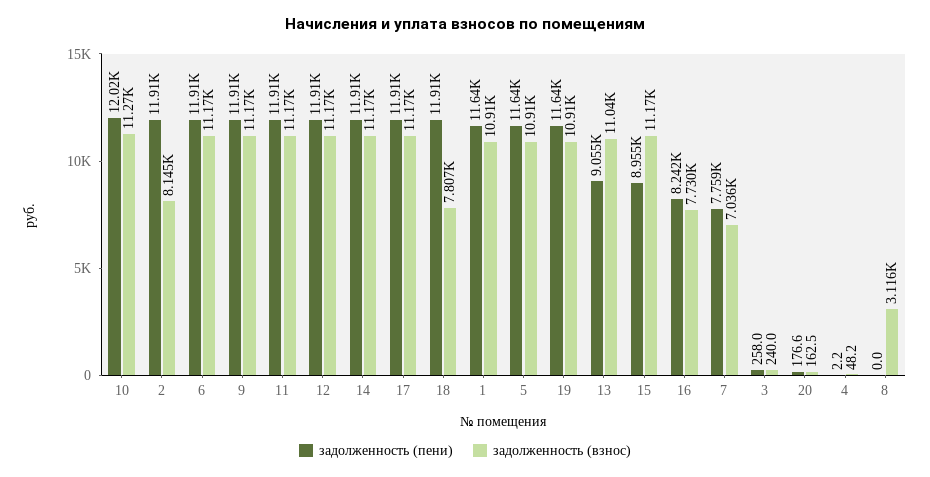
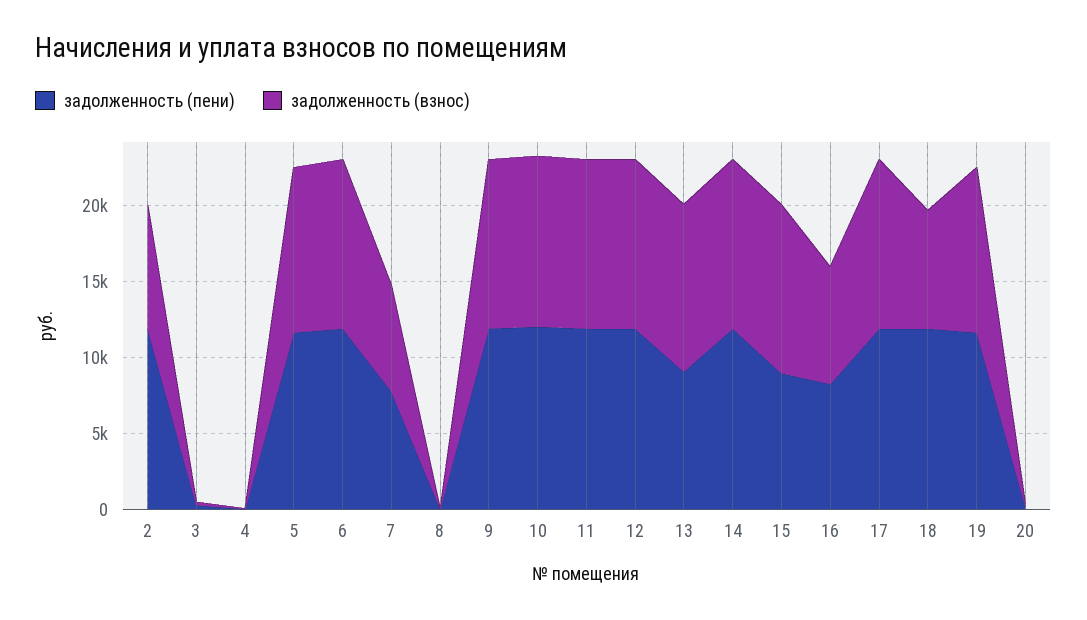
  {
    "задолженность (пени)": {
      "10": 12020,
      "2": 11910,
      "6": 11910,
      "9": 11910,
      "11": 11910,
      "12": 11910,
      "14": 11910,
      "17": 11910,
      "18": 11910,
-     "1": 11640,
      "5": 11640,
      "19": 11640,
      "13": 9055,
      "15": 8955,
      "16": 8242,
      "7": 7759,
      "3": 258,
      "20": 176.6,
      "4": 2.2,
      "8": 0
    },
    "задолженность (взнос)": {
      "10": 11270,
      "2": 8145,
      "6": 11170,
      "9": 11170,
      "11": 11170,
      "12": 11170,
      "14": 11170,
      "17": 11170,
      "18": 7807,
-     "1": 10910,
      "5": 10910,
      "19": 10910,
      "13": 11040,
      "15": 11170,
      "16": 7730,
      "7": 7036,
      "3": 240,
      "20": 162.5,
      "4": 48.2,
-     "8": 3116
+     "8": 0
    }
  }

